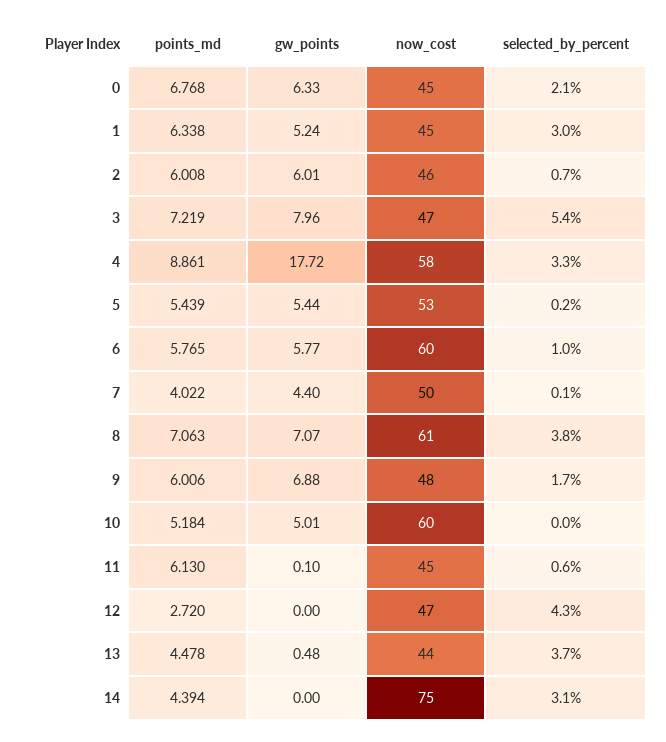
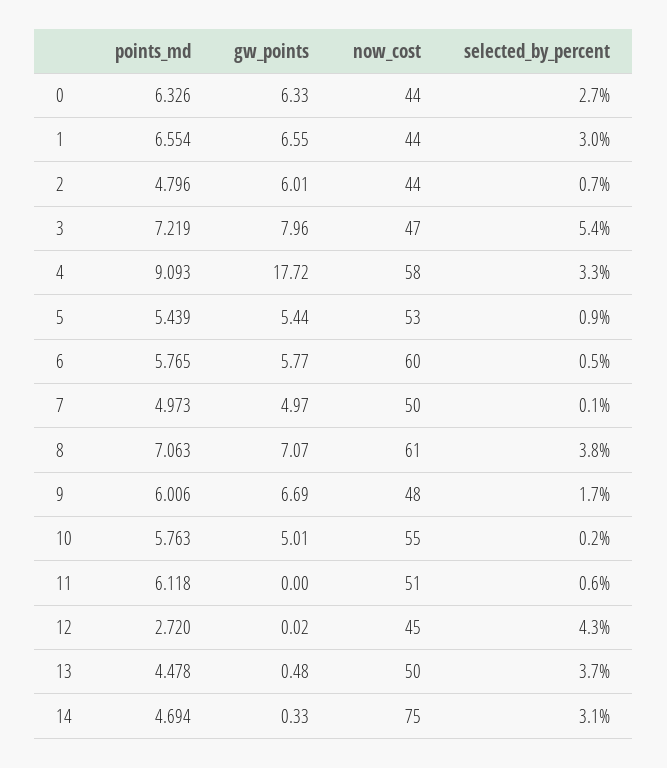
  {
    "points_md": {
-     "0": 6.768,
+     "0": 6.326,
-     "1": 6.338,
+     "1": 6.554,
-     "2": 6.008,
+     "2": 4.796,
      "3": 7.219,
-     "4": 8.861,
+     "4": 9.093,
      "5": 5.439,
      "6": 5.765,
-     "7": 4.022,
+     "7": 4.973,
      "8": 7.063,
      "9": 6.006,
-     "10": 5.184,
+     "10": 5.763,
-     "11": 6.13,
+     "11": 6.118,
      "12": 2.72,
      "13": 4.478,
-     "14": 4.394
+     "14": 4.694
    },
    "gw_points": {
      "0": 6.33,
-     "1": 5.24,
+     "1": 6.55,
      "2": 6.01,
      "3": 7.96,
      "4": 17.72,
      "5": 5.44,
      "6": 5.77,
-     "7": 4.4,
+     "7": 4.97,
      "8": 7.07,
-     "9": 6.88,
+     "9": 6.69,
      "10": 5.01,
-     "11": 0.1,
+     "11": 0,
-     "12": 0,
+     "12": 0.02,
      "13": 0.48,
-     "14": 0
+     "14": 0.33
    },
    "now_cost": {
-     "0": 45,
+     "0": 44,
-     "1": 45,
+     "1": 44,
-     "2": 46,
+     "2": 44,
      "3": 47,
      "4": 58,
      "5": 53,
      "6": 60,
      "7": 50,
      "8": 61,
      "9": 48,
-     "10": 60,
+     "10": 55,
-     "11": 45,
+     "11": 51,
-     "12": 47,
+     "12": 45,
-     "13": 44,
+     "13": 50,
      "14": 75
    },
    "selected_by_percent": {
-     "0": 2.1,
+     "0": 2.7,
      "1": 3,
      "2": 0.7,
      "3": 5.4,
      "4": 3.3,
-     "5": 0.2,
+     "5": 0.9,
-     "6": 1,
+     "6": 0.5,
      "7": 0.1,
      "8": 3.8,
      "9": 1.7,
-     "10": 0,
+     "10": 0.2,
      "11": 0.6,
      "12": 4.3,
      "13": 3.7,
      "14": 3.1
    }
  }

